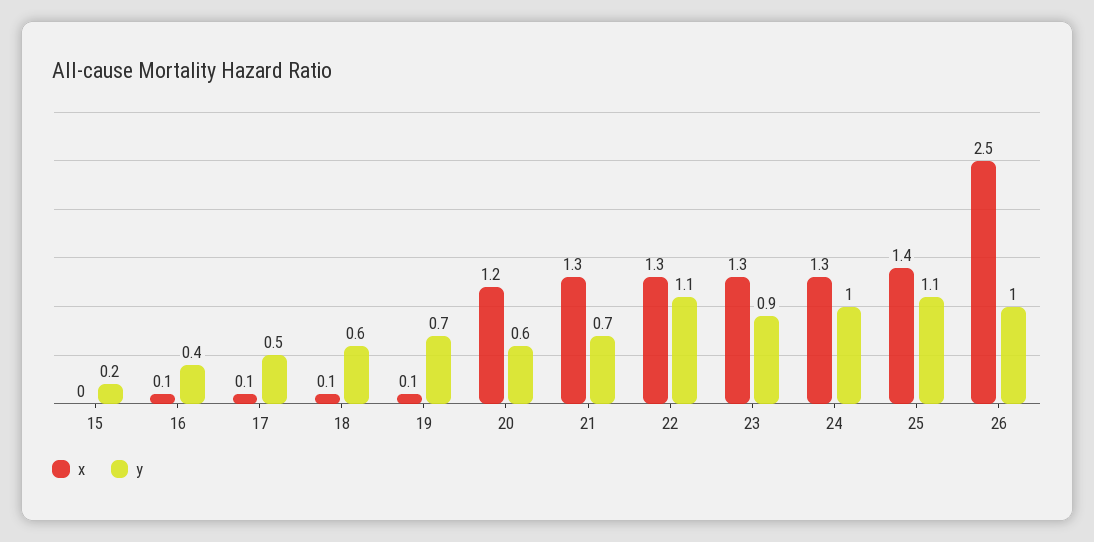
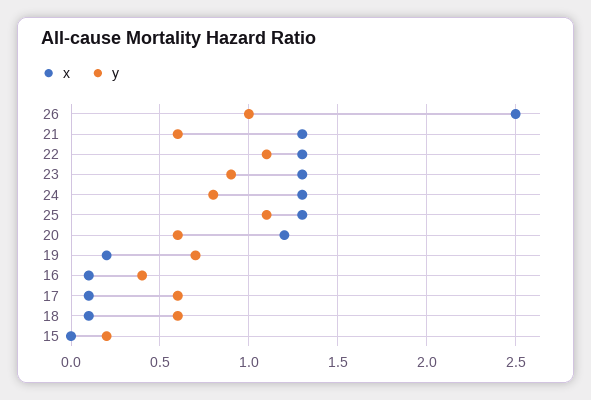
  {
    "x": {
      "15": 0,
      "16": 0.1,
      "17": 0.1,
      "18": 0.1,
-     "19": 0.1,
+     "19": 0.2,
      "20": 1.2,
      "21": 1.3,
      "22": 1.3,
      "23": 1.3,
      "24": 1.3,
-     "25": 1.4,
+     "25": 1.3,
      "26": 2.5
    },
    "y": {
      "15": 0.2,
      "16": 0.4,
-     "17": 0.5,
+     "17": 0.6,
      "18": 0.6,
      "19": 0.7,
      "20": 0.6,
-     "21": 0.7,
+     "21": 0.6,
      "22": 1.1,
      "23": 0.9,
-     "24": 1,
+     "24": 0.8,
      "25": 1.1,
      "26": 1
    }
  }

